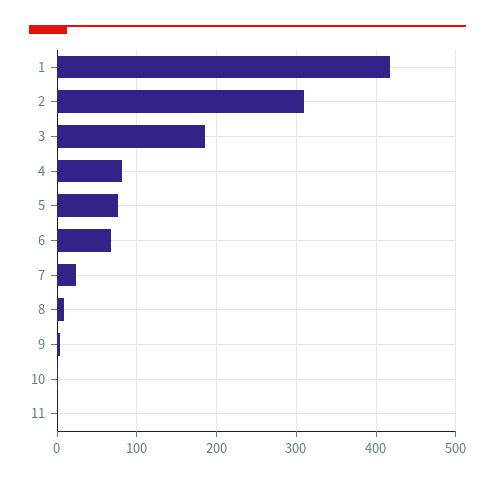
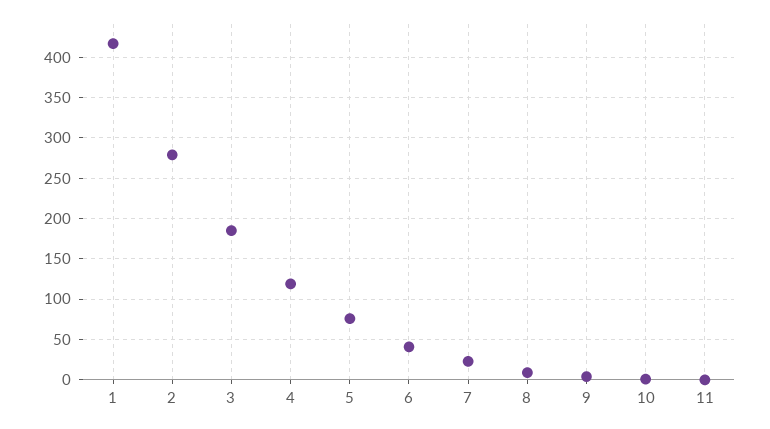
  {
    "1": 420,
-   "2": 310,
+   "2": 280,
    "3": 190,
-   "4": 80,
+   "4": 120,
    "5": 80,
-   "6": 70,
+   "6": 40,
    "7": 20,
    "8": 10,
    "9": 0,
    "10": 0,
    "11": 0
  }

